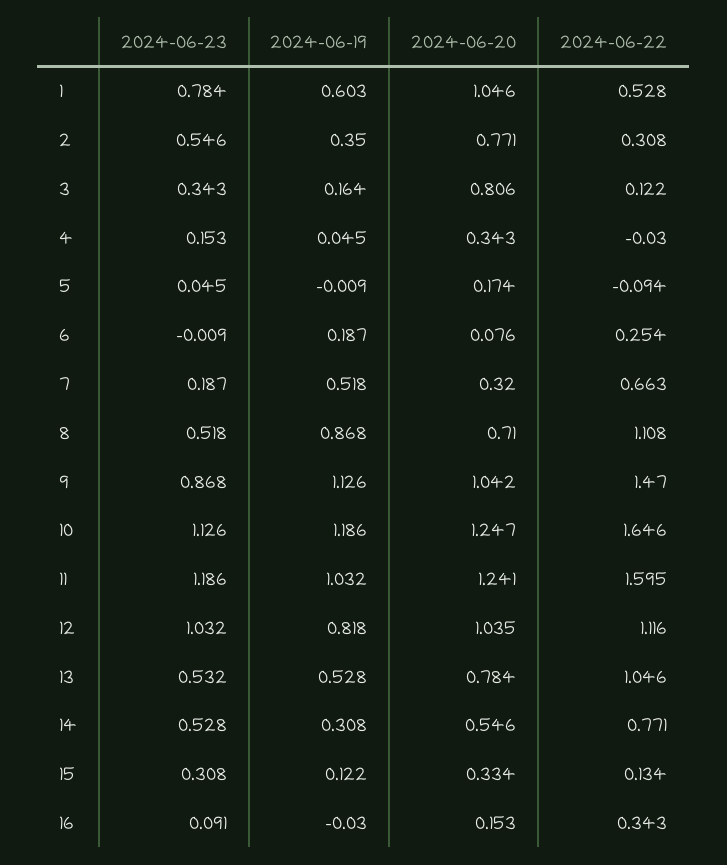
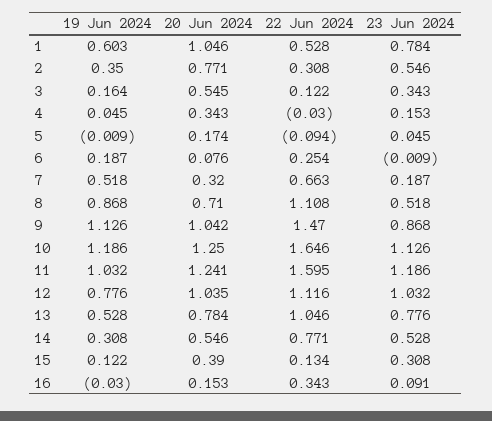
  {
    "2024-06-23": {
      "1": 0.784,
      "2": 0.546,
      "3": 0.343,
      "4": 0.153,
      "5": 0.045,
      "6": -0.009,
      "7": 0.187,
      "8": 0.518,
      "9": 0.868,
      "10": 1.126,
      "11": 1.186,
      "12": 1.032,
-     "13": 0.532,
+     "13": 0.776,
      "14": 0.528,
      "15": 0.308,
      "16": 0.091
    },
    "2024-06-19": {
      "1": 0.603,
      "2": 0.35,
      "3": 0.164,
      "4": 0.045,
      "5": -0.009,
      "6": 0.187,
      "7": 0.518,
      "8": 0.868,
      "9": 1.126,
      "10": 1.186,
      "11": 1.032,
-     "12": 0.818,
+     "12": 0.776,
      "13": 0.528,
      "14": 0.308,
      "15": 0.122,
      "16": -0.03
    },
    "2024-06-20": {
      "1": 1.046,
      "2": 0.771,
-     "3": 0.806,
+     "3": 0.545,
      "4": 0.343,
      "5": 0.174,
      "6": 0.076,
      "7": 0.32,
      "8": 0.71,
      "9": 1.042,
-     "10": 1.247,
+     "10": 1.25,
      "11": 1.241,
      "12": 1.035,
      "13": 0.784,
      "14": 0.546,
-     "15": 0.334,
+     "15": 0.39,
      "16": 0.153
    },
    "2024-06-22": {
      "1": 0.528,
      "2": 0.308,
      "3": 0.122,
      "4": -0.03,
      "5": -0.094,
      "6": 0.254,
      "7": 0.663,
      "8": 1.108,
      "9": 1.47,
      "10": 1.646,
      "11": 1.595,
      "12": 1.116,
      "13": 1.046,
      "14": 0.771,
      "15": 0.134,
      "16": 0.343
    }
  }

